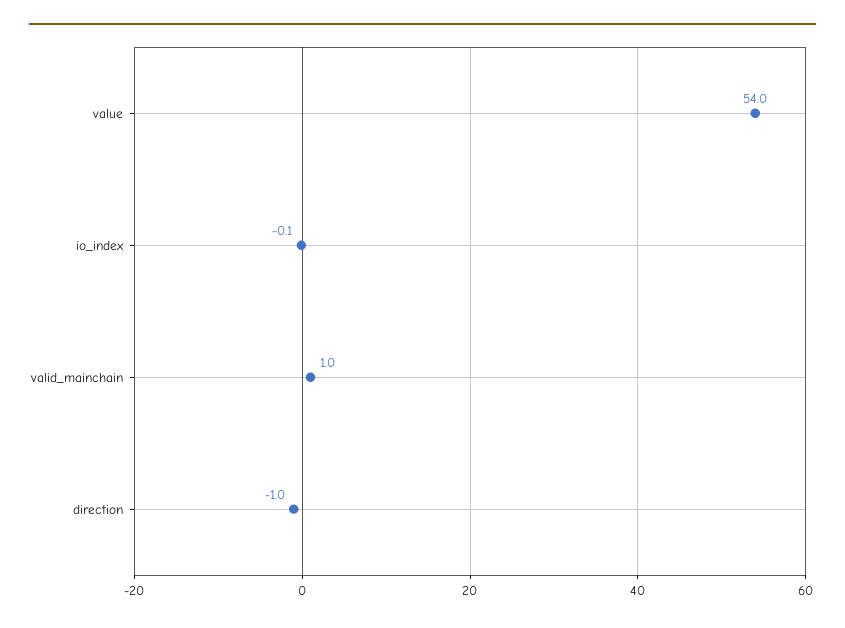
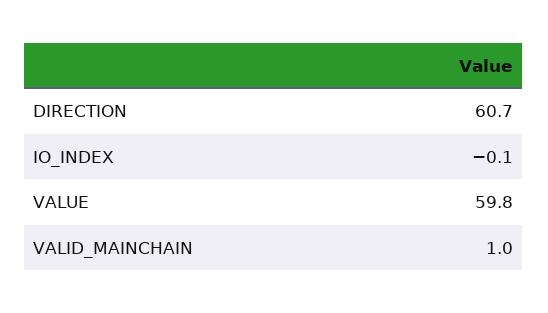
  {
-   "value": 54,
+   "value": 59.8,
    "io_index": -0.1,
    "valid_mainchain": 1,
-   "direction": -1
+   "direction": 60.7
  }

